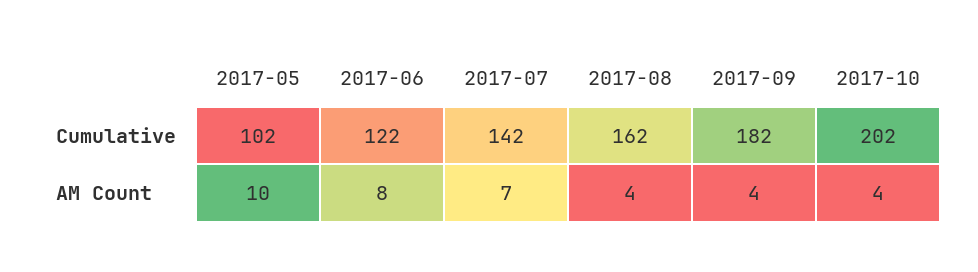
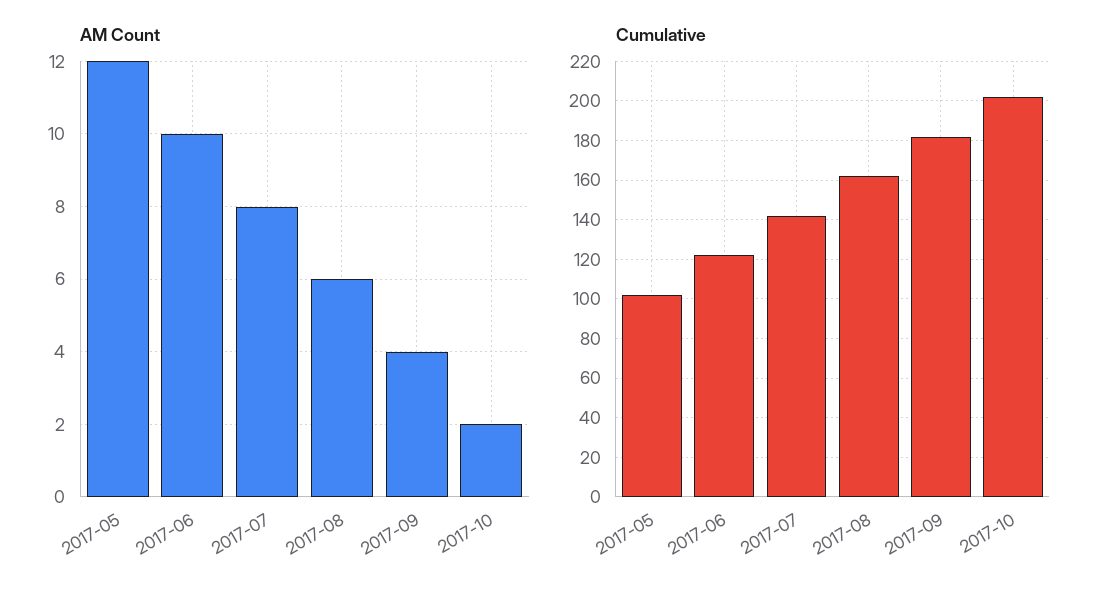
  {
    "Cumulative": {
      "2017-05": 102,
      "2017-06": 122,
      "2017-07": 142,
      "2017-08": 162,
      "2017-09": 182,
      "2017-10": 202
    },
    "AM Count": {
-     "2017-05": 10,
+     "2017-05": 12,
-     "2017-06": 8,
+     "2017-06": 10,
-     "2017-07": 7,
+     "2017-07": 8,
-     "2017-08": 4,
+     "2017-08": 6,
      "2017-09": 4,
-     "2017-10": 4
+     "2017-10": 2
    }
  }

